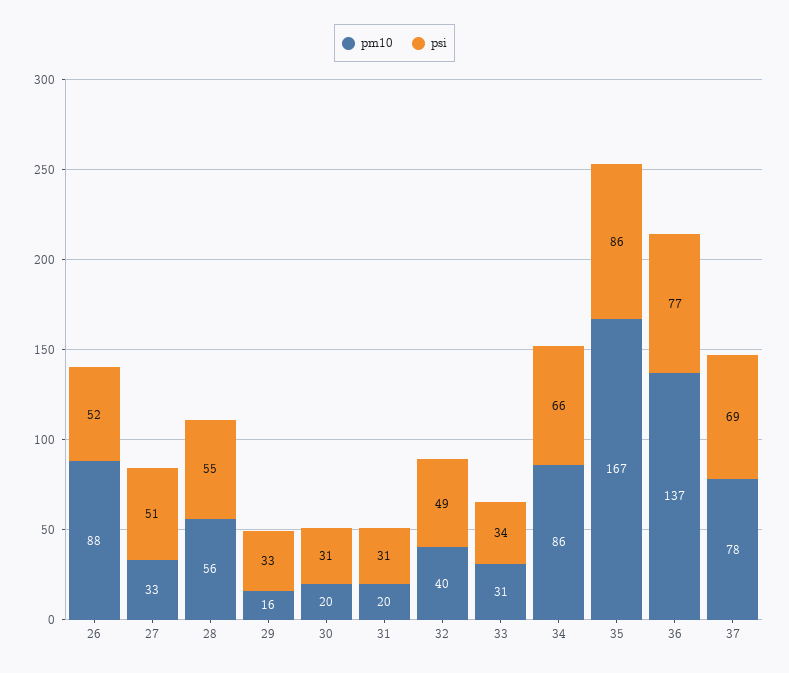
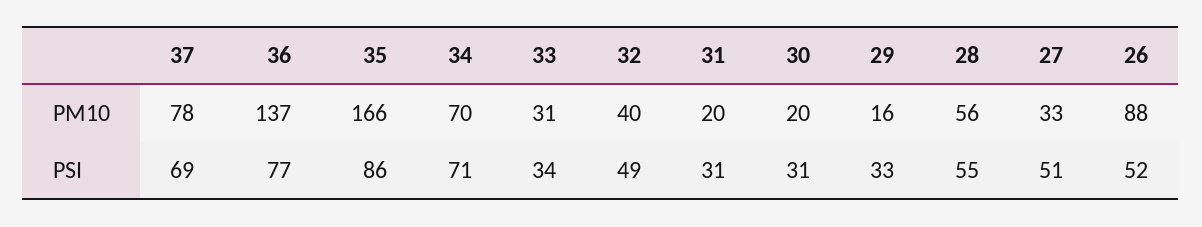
  {
    "pm10": {
      "26": 88,
      "27": 33,
      "28": 56,
      "29": 16,
      "30": 20,
      "31": 20,
      "32": 40,
      "33": 31,
-     "34": 86,
+     "34": 70,
-     "35": 167,
+     "35": 166,
      "36": 137,
      "37": 78
    },
    "psi": {
      "26": 52,
      "27": 51,
      "28": 55,
      "29": 33,
      "30": 31,
      "31": 31,
      "32": 49,
      "33": 34,
-     "34": 66,
+     "34": 71,
      "35": 86,
      "36": 77,
      "37": 69
    }
  }

